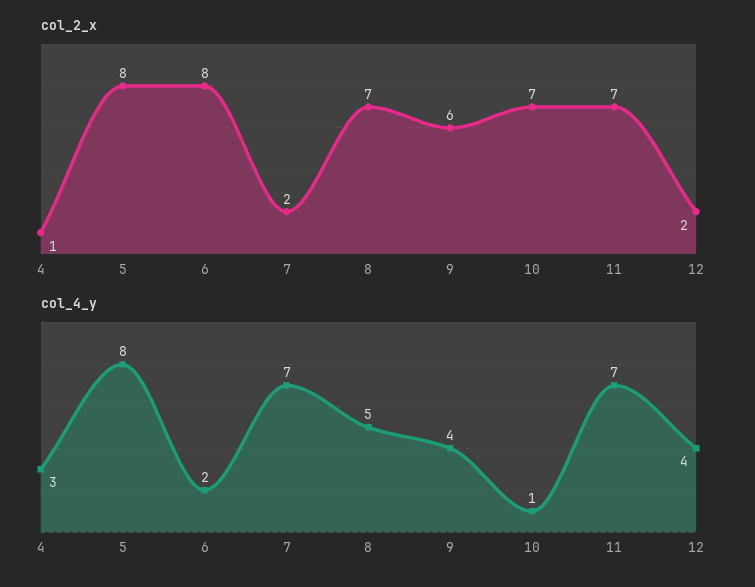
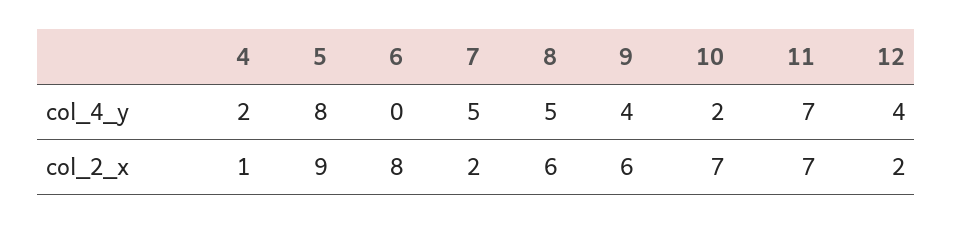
  {
    "col_2_x": {
      "4": 1,
-     "5": 8,
+     "5": 9,
      "6": 8,
      "7": 2,
-     "8": 7,
+     "8": 6,
      "9": 6,
      "10": 7,
      "11": 7,
      "12": 2
    },
    "col_4_y": {
-     "4": 3,
+     "4": 2,
      "5": 8,
-     "6": 2,
+     "6": 0,
-     "7": 7,
+     "7": 5,
      "8": 5,
      "9": 4,
-     "10": 1,
+     "10": 2,
      "11": 7,
      "12": 4
    }
  }

